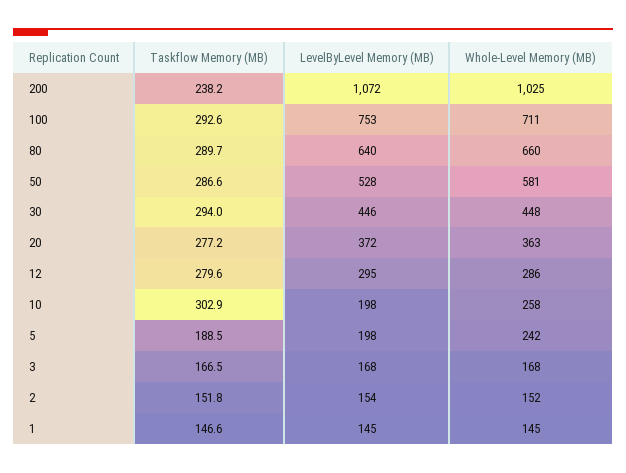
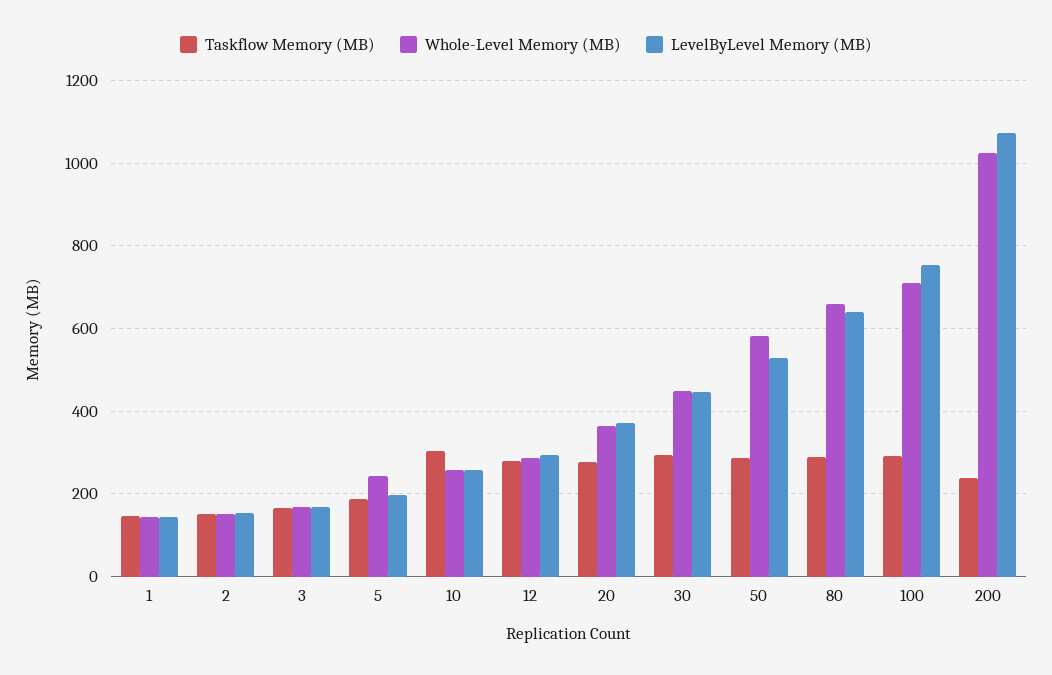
  {
    "Taskflow Memory (MB)": {
      "200": 238.2,
      "100": 292.6,
      "80": 289.7,
      "50": 286.6,
      "30": 294,
      "20": 277.2,
      "12": 279.6,
      "10": 302.9,
      "5": 188.5,
      "3": 166.5,
      "2": 151.8,
      "1": 146.6
    },
    "LevelByLevel Memory (MB)": {
      "200": 1072,
      "100": 753,
      "80": 640,
      "50": 528,
      "30": 446,
      "20": 372,
      "12": 295,
-     "10": 198,
+     "10": 260,
      "5": 198,
      "3": 168,
      "2": 154,
      "1": 145
    },
    "Whole-Level Memory (MB)": {
      "200": 1025,
      "100": 711,
      "80": 660,
      "50": 581,
      "30": 448,
      "20": 363,
      "12": 286,
      "10": 258,
      "5": 242,
      "3": 168,
      "2": 152,
      "1": 145
    }
  }

